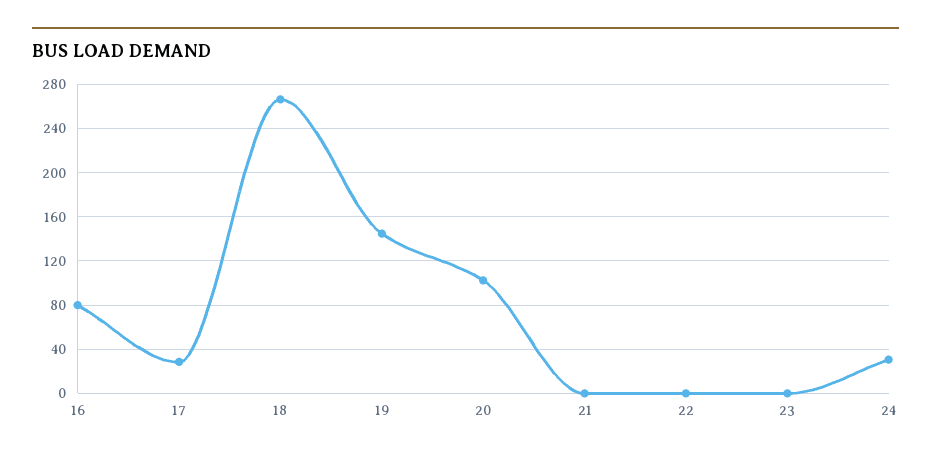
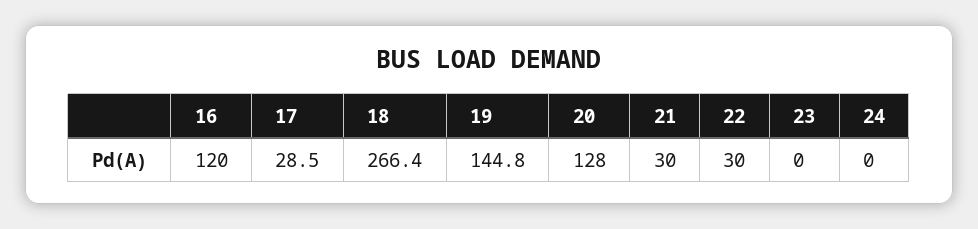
  {
-   "16": 80,
+   "16": 120,
    "17": 28.5,
    "18": 266.4,
    "19": 144.8,
-   "20": 100,
+   "20": 128,
-   "21": 0,
+   "21": 30,
-   "22": 0,
+   "22": 30,
    "23": 0,
-   "24": 30
+   "24": 0
  }

